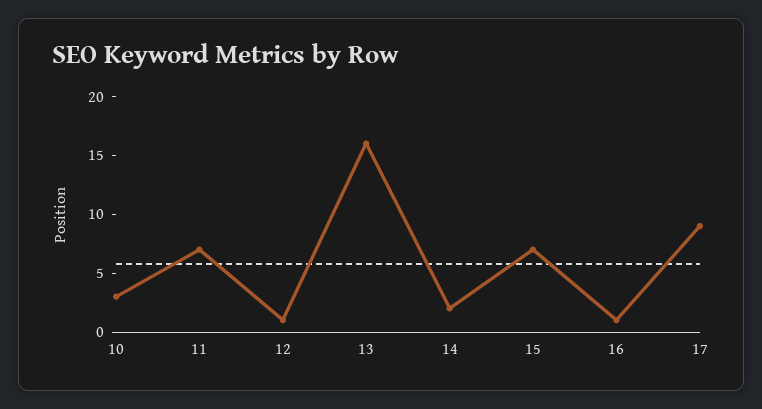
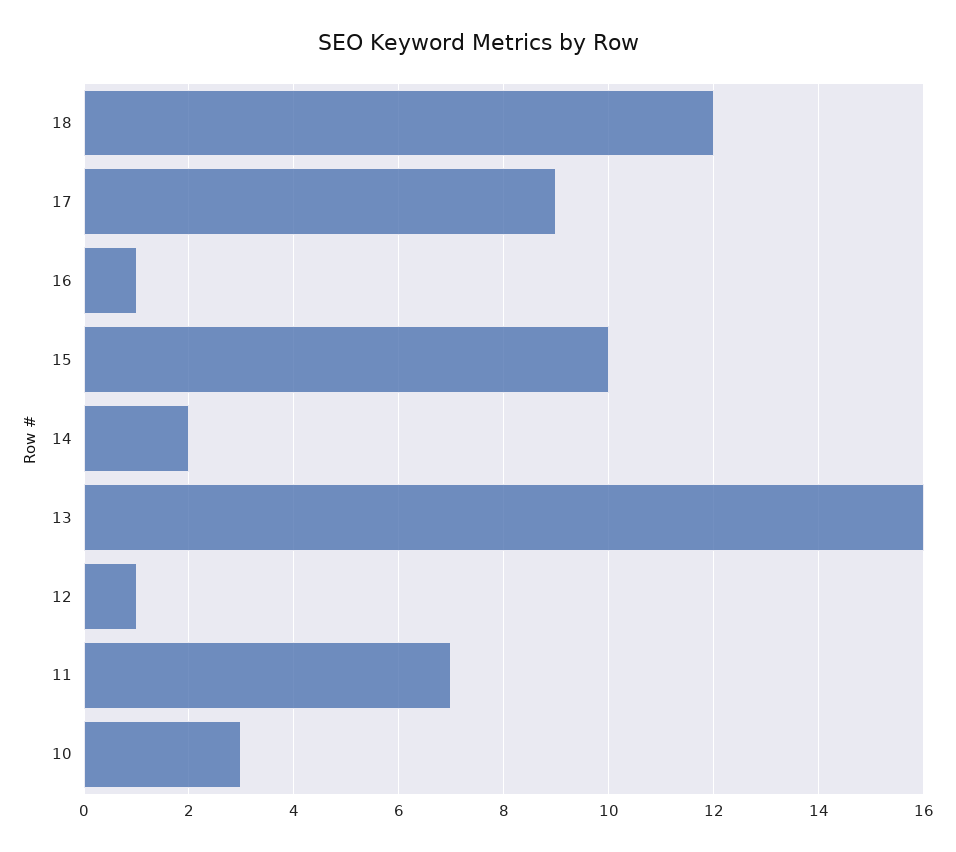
  {
    "10": 3,
    "11": 7,
    "12": 1,
    "13": 16,
    "14": 2,
-   "15": 7,
+   "15": 10,
    "16": 1,
-   "17": 9
+   "17": 9,
+   "18": 12
  }

